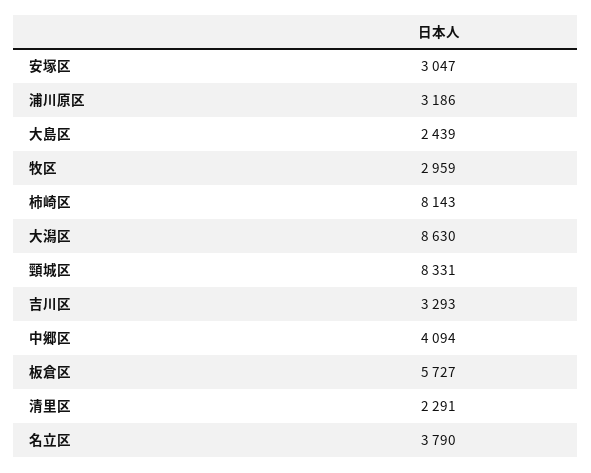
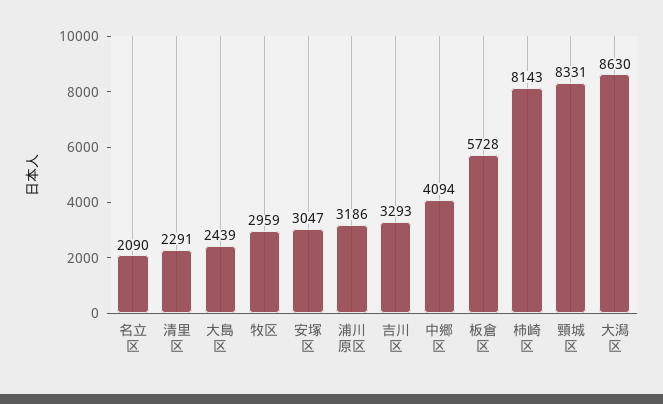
  {
    "安塚区": 3047,
    "浦川原区": 3186,
    "大島区": 2439,
    "牧区": 2959,
    "柿崎区": 8143,
    "大潟区": 8630,
    "頸城区": 8331,
    "吉川区": 3293,
    "中郷区": 4094,
-   "板倉区": 5727,
+   "板倉区": 5728,
    "清里区": 2291,
-   "名立区": 3790
+   "名立区": 2090
  }

